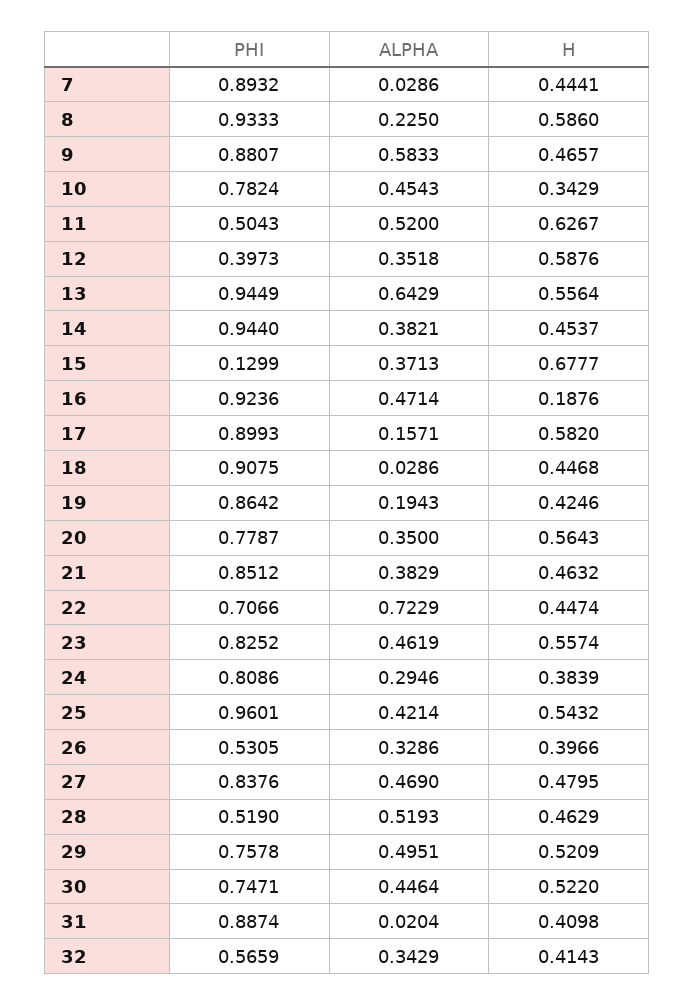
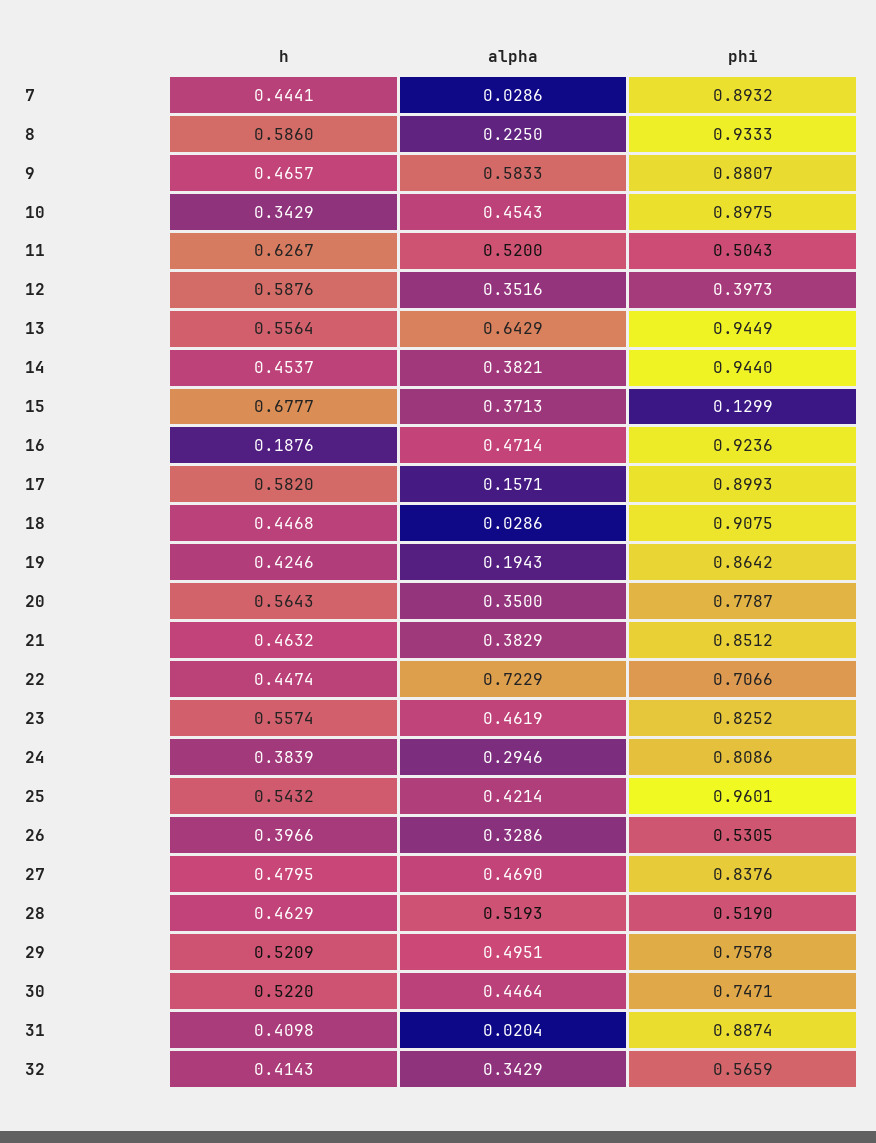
  {
    "PHI": {
      "7": 0.8932,
      "8": 0.9333,
      "9": 0.8807,
-     "10": 0.7824,
+     "10": 0.8975,
      "11": 0.5043,
      "12": 0.3973,
      "13": 0.9449,
      "14": 0.944,
      "15": 0.1299,
      "16": 0.9236,
      "17": 0.8993,
      "18": 0.9075,
      "19": 0.8642,
      "20": 0.7787,
      "21": 0.8512,
      "22": 0.7066,
      "23": 0.8252,
      "24": 0.8086,
      "25": 0.9601,
      "26": 0.5305,
      "27": 0.8376,
      "28": 0.519,
      "29": 0.7578,
      "30": 0.7471,
      "31": 0.8874,
      "32": 0.5659
    },
    "ALPHA": {
      "7": 0.0286,
      "8": 0.225,
      "9": 0.5833,
      "10": 0.4543,
      "11": 0.52,
-     "12": 0.3518,
+     "12": 0.3516,
      "13": 0.6429,
      "14": 0.3821,
      "15": 0.3713,
      "16": 0.4714,
      "17": 0.1571,
      "18": 0.0286,
      "19": 0.1943,
      "20": 0.35,
      "21": 0.3829,
      "22": 0.7229,
      "23": 0.4619,
      "24": 0.2946,
      "25": 0.4214,
      "26": 0.3286,
      "27": 0.469,
      "28": 0.5193,
      "29": 0.4951,
      "30": 0.4464,
      "31": 0.0204,
      "32": 0.3429
    },
    "H": {
      "7": 0.4441,
      "8": 0.586,
      "9": 0.4657,
      "10": 0.3429,
      "11": 0.6267,
      "12": 0.5876,
      "13": 0.5564,
      "14": 0.4537,
      "15": 0.6777,
      "16": 0.1876,
      "17": 0.582,
      "18": 0.4468,
      "19": 0.4246,
      "20": 0.5643,
      "21": 0.4632,
      "22": 0.4474,
      "23": 0.5574,
      "24": 0.3839,
      "25": 0.5432,
      "26": 0.3966,
      "27": 0.4795,
      "28": 0.4629,
      "29": 0.5209,
      "30": 0.522,
      "31": 0.4098,
      "32": 0.4143
    }
  }

